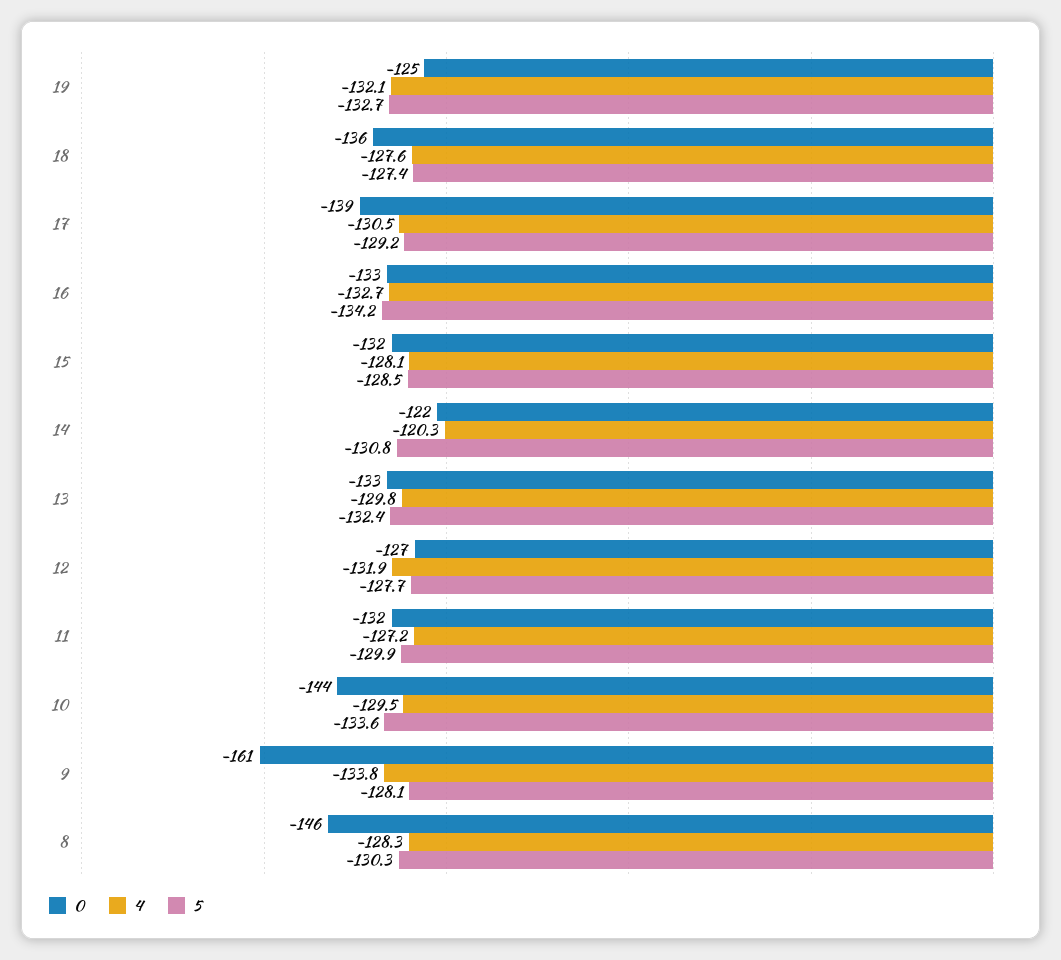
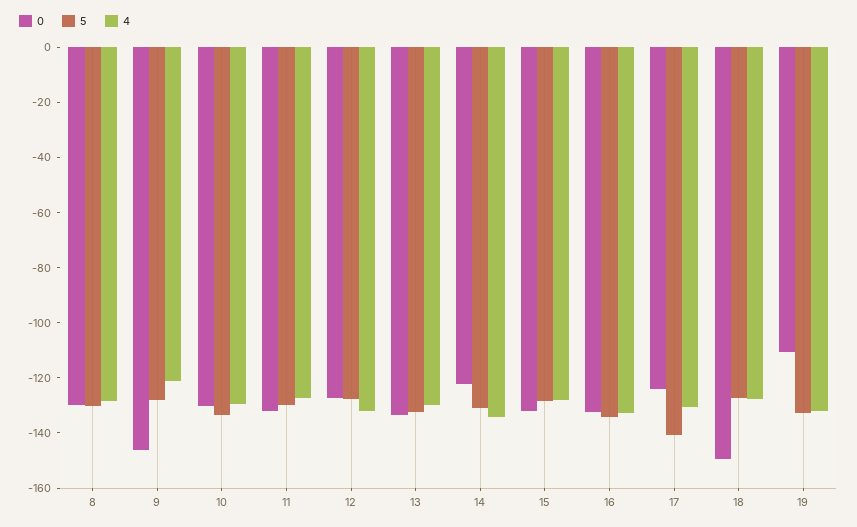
  {
    "0": {
-     "19": -125,
+     "19": -110,
-     "18": -136,
+     "18": -150,
-     "17": -139,
+     "17": -125,
      "16": -133,
      "15": -132,
      "14": -122,
      "13": -133,
      "12": -127,
      "11": -132,
-     "10": -144,
+     "10": -130,
-     "9": -161,
+     "9": -145,
-     "8": -146
+     "8": -130
    },
    "4": {
      "19": -132.1,
      "18": -127.6,
      "17": -130.5,
      "16": -132.7,
      "15": -128.1,
-     "14": -120.3,
+     "14": -135,
      "13": -129.8,
      "12": -131.9,
      "11": -127.2,
      "10": -129.5,
-     "9": -133.8,
+     "9": -120,
      "8": -128.3
    },
    "5": {
      "19": -132.7,
      "18": -127.4,
-     "17": -129.2,
+     "17": -140,
      "16": -134.2,
      "15": -128.5,
      "14": -130.8,
      "13": -132.4,
      "12": -127.7,
      "11": -129.9,
      "10": -133.6,
      "9": -128.1,
      "8": -130.3
    }
  }

